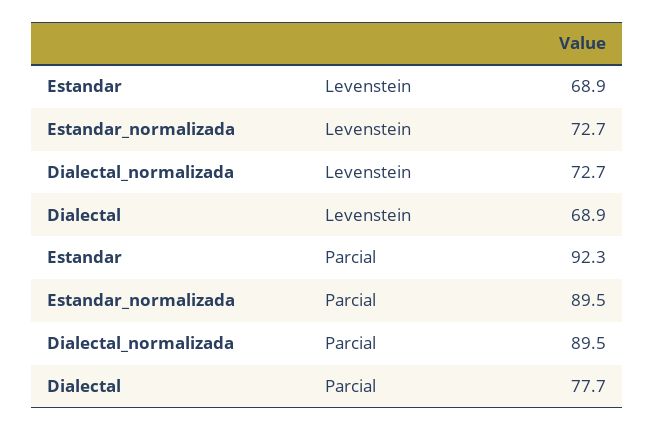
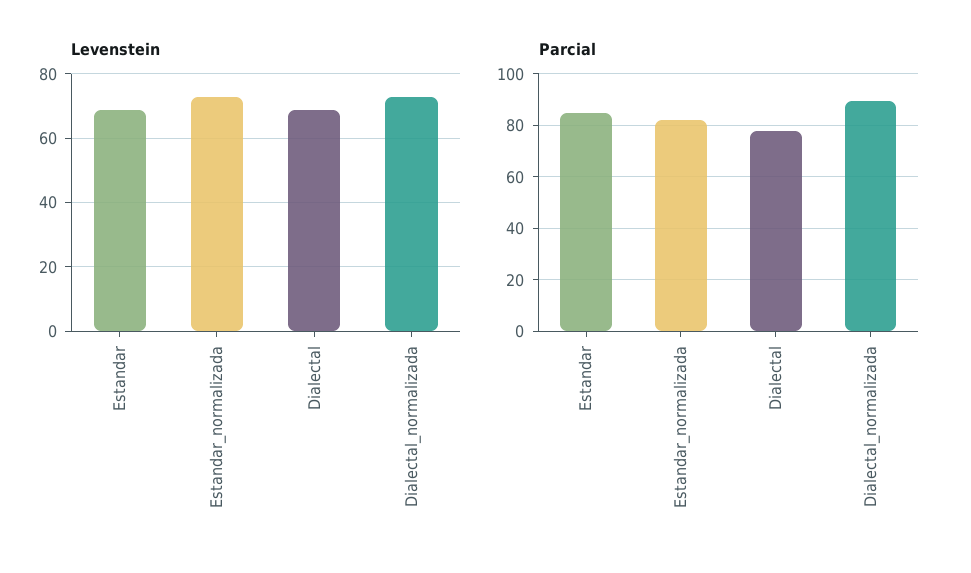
  {
    "Levenstein": {
      "Estandar": 68.9,
      "Estandar_normalizada": 72.7,
      "Dialectal_normalizada": 72.7,
      "Dialectal": 68.9
    },
    "Parcial": {
-     "Estandar": 92.3,
+     "Estandar": 85,
-     "Estandar_normalizada": 89.5,
+     "Estandar_normalizada": 82.5,
      "Dialectal_normalizada": 89.5,
      "Dialectal": 77.7
    }
  }

